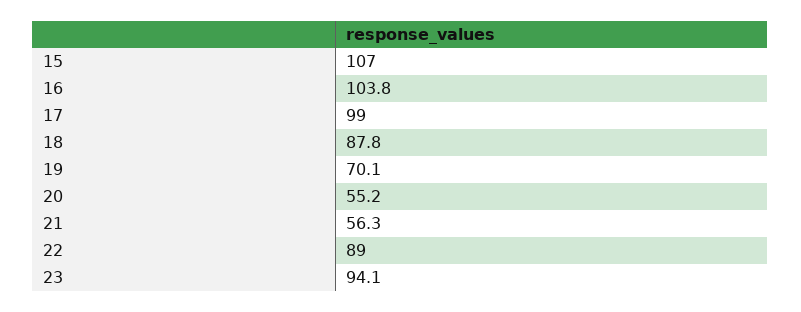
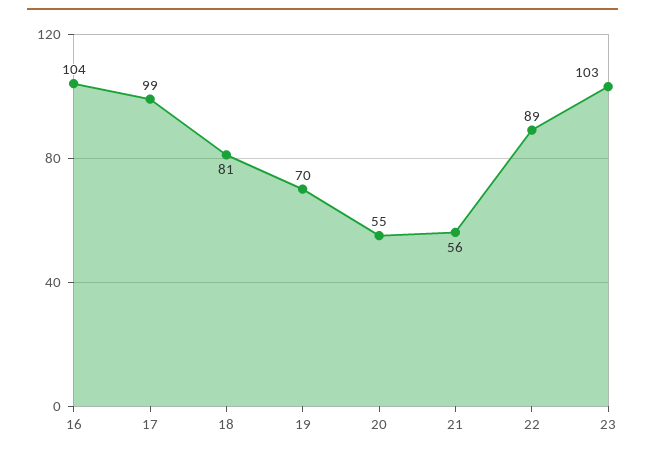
  {
-   "15": 107,
    "16": 103.8,
    "17": 99,
-   "18": 87.8,
+   "18": 81,
    "19": 70.1,
    "20": 55.2,
    "21": 56.3,
    "22": 89,
-   "23": 94.1
+   "23": 103
  }

